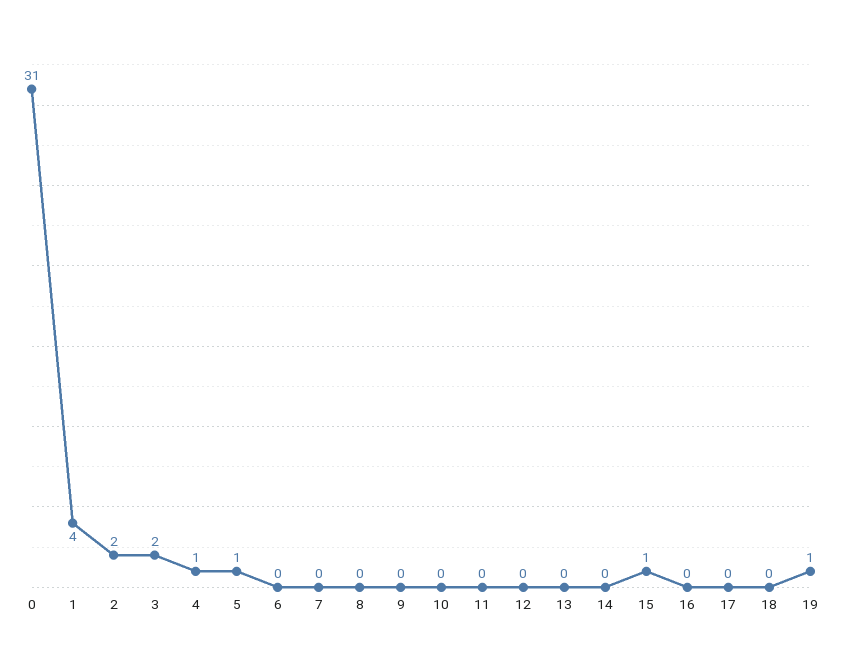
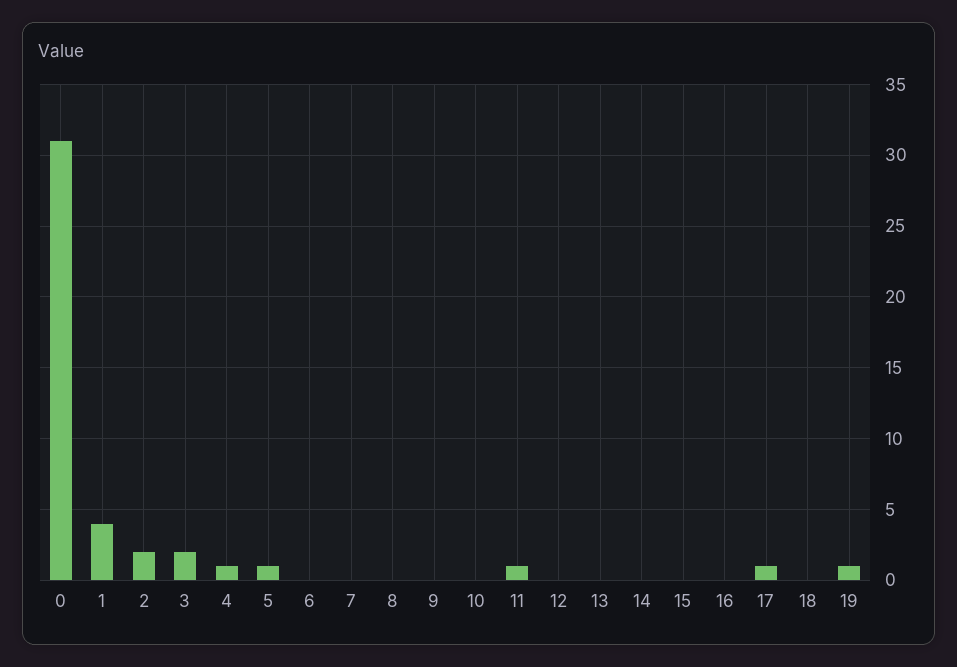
  {
    "0": 31,
    "1": 4,
    "2": 2,
    "3": 2,
    "4": 1,
    "5": 1,
    "6": 0,
    "7": 0,
    "8": 0,
    "9": 0,
    "10": 0,
-   "11": 0,
+   "11": 1,
    "12": 0,
    "13": 0,
    "14": 0,
-   "15": 1,
+   "15": 0,
    "16": 0,
-   "17": 0,
+   "17": 1,
    "18": 0,
    "19": 1
  }

